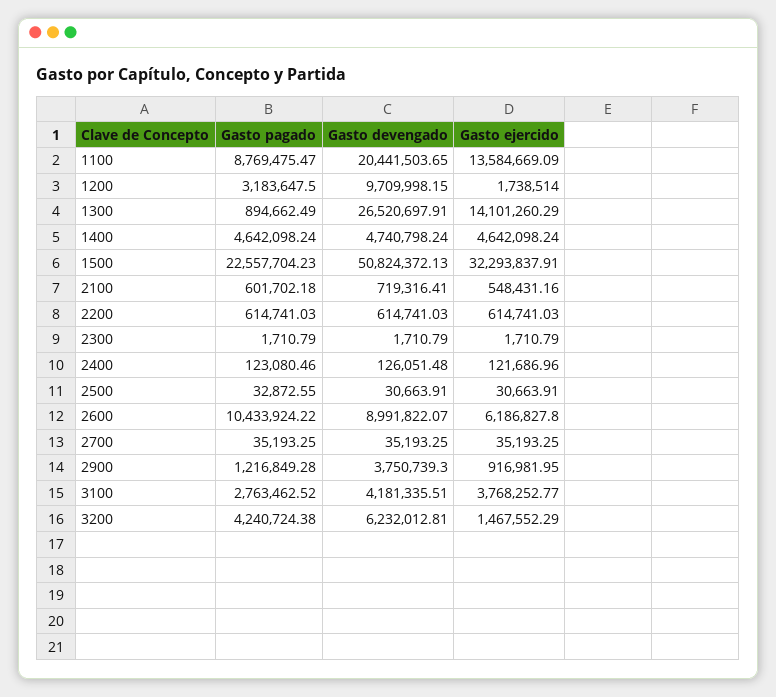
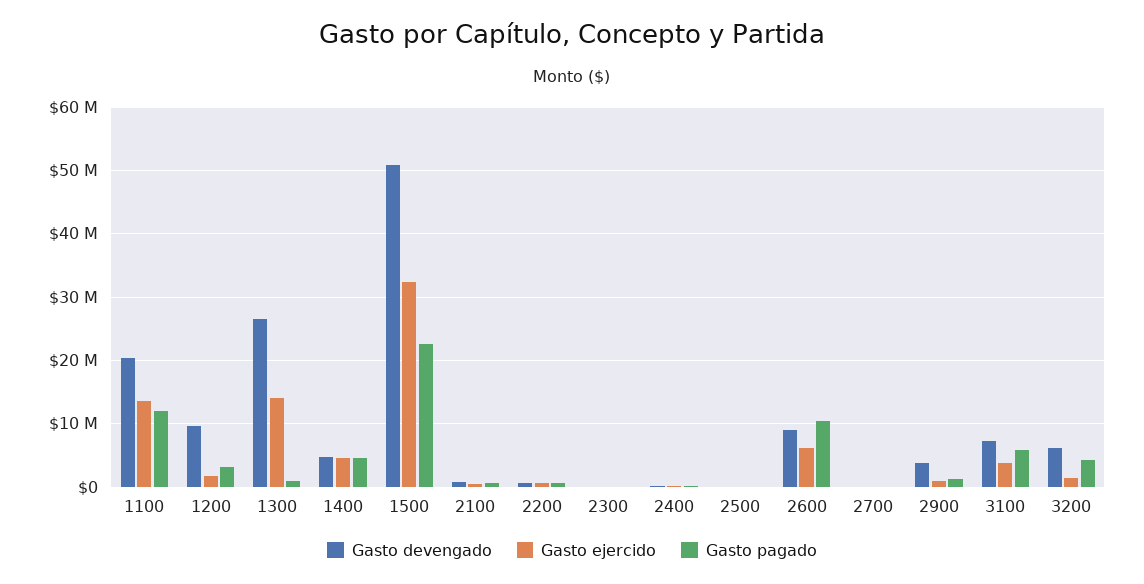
  {
    "Gasto pagado": {
-     "1100": 8769475.47,
+     "1100": 12000000,
      "1200": 3183647.5,
      "1300": 894662.49,
      "1400": 4642098.24,
      "1500": 22557704.23,
      "2100": 601702.18,
      "2200": 614741.03,
      "2300": 1710.79,
      "2400": 123080.46,
      "2500": 32872.55,
      "2600": 10433924.22,
      "2700": 35193.25,
      "2900": 1216849.28,
-     "3100": 2763462.52,
+     "3100": 6000000,
      "3200": 4240724.38
    },
    "Gasto devengado": {
      "1100": 20441503.65,
      "1200": 9709998.15,
      "1300": 26520697.91,
      "1400": 4740798.24,
      "1500": 50824372.13,
      "2100": 719316.41,
      "2200": 614741.03,
      "2300": 1710.79,
      "2400": 126051.48,
      "2500": 30663.91,
      "2600": 8991822.07,
      "2700": 35193.25,
      "2900": 3750739.3,
-     "3100": 4181335.51,
+     "3100": 7000000,
      "3200": 6232012.81
    },
    "Gasto ejercido": {
      "1100": 13584669.09,
      "1200": 1738514,
      "1300": 14101260.29,
      "1400": 4642098.24,
      "1500": 32293837.91,
      "2100": 548431.16,
      "2200": 614741.03,
      "2300": 1710.79,
      "2400": 121686.96,
      "2500": 30663.91,
      "2600": 6186827.8,
      "2700": 35193.25,
      "2900": 916981.95,
      "3100": 3768252.77,
      "3200": 1467552.29
    }
  }

